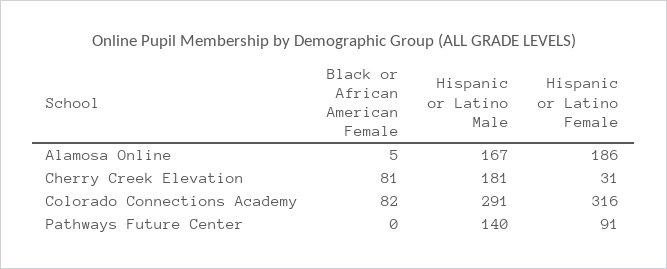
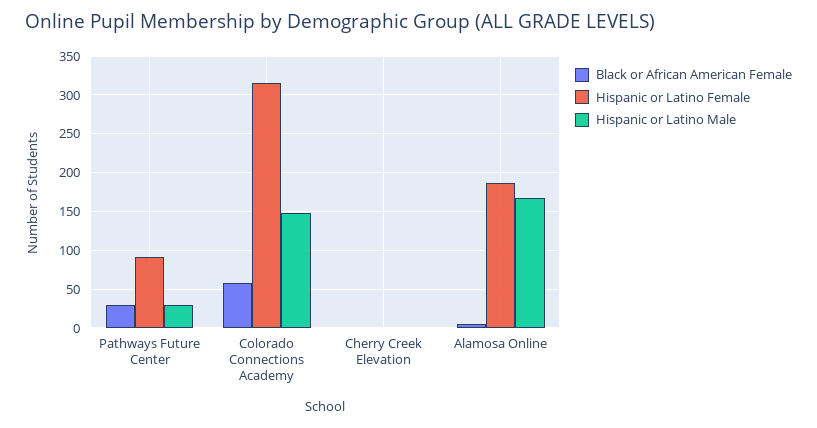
  {
    "Black or African American Female": {
      "Alamosa Online": 5,
-     "Cherry Creek Elevation": 81,
+     "Cherry Creek Elevation": 0,
-     "Colorado Connections Academy": 82,
+     "Colorado Connections Academy": 60,
-     "Pathways Future Center": 0
+     "Pathways Future Center": 30
    },
    "Hispanic or Latino Male": {
      "Alamosa Online": 167,
-     "Cherry Creek Elevation": 181,
+     "Cherry Creek Elevation": 0,
-     "Colorado Connections Academy": 291,
+     "Colorado Connections Academy": 150,
-     "Pathways Future Center": 140
+     "Pathways Future Center": 30
    },
    "Hispanic or Latino Female": {
      "Alamosa Online": 186,
-     "Cherry Creek Elevation": 31,
+     "Cherry Creek Elevation": 0,
      "Colorado Connections Academy": 316,
      "Pathways Future Center": 91
    }
  }

